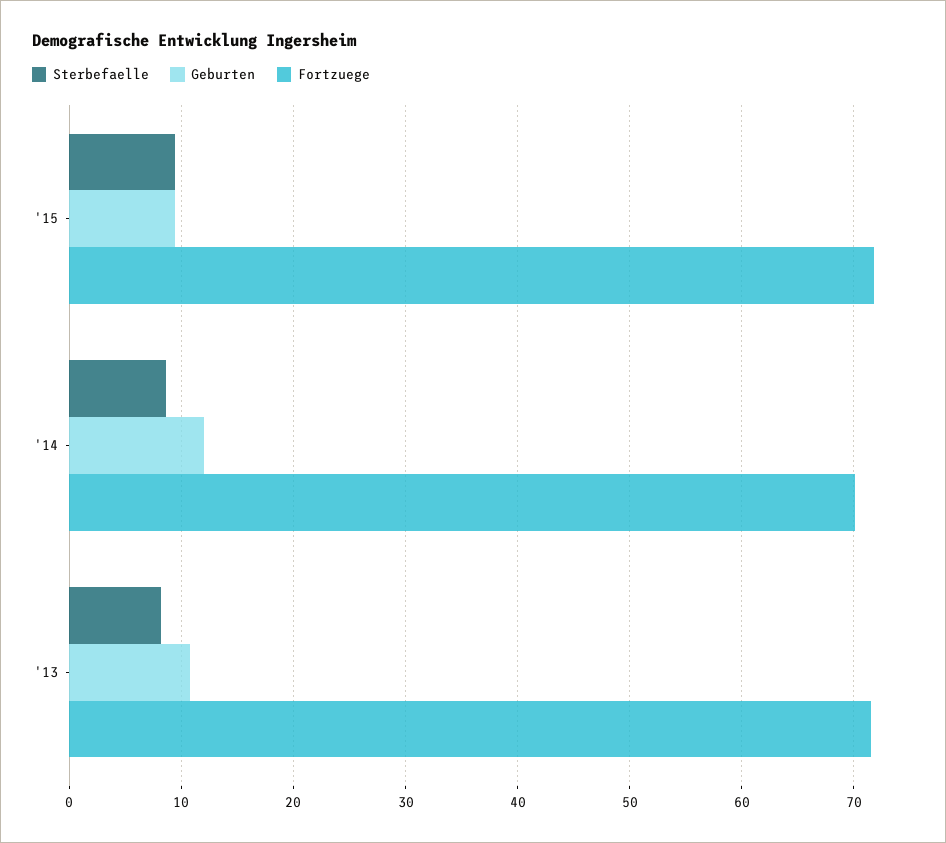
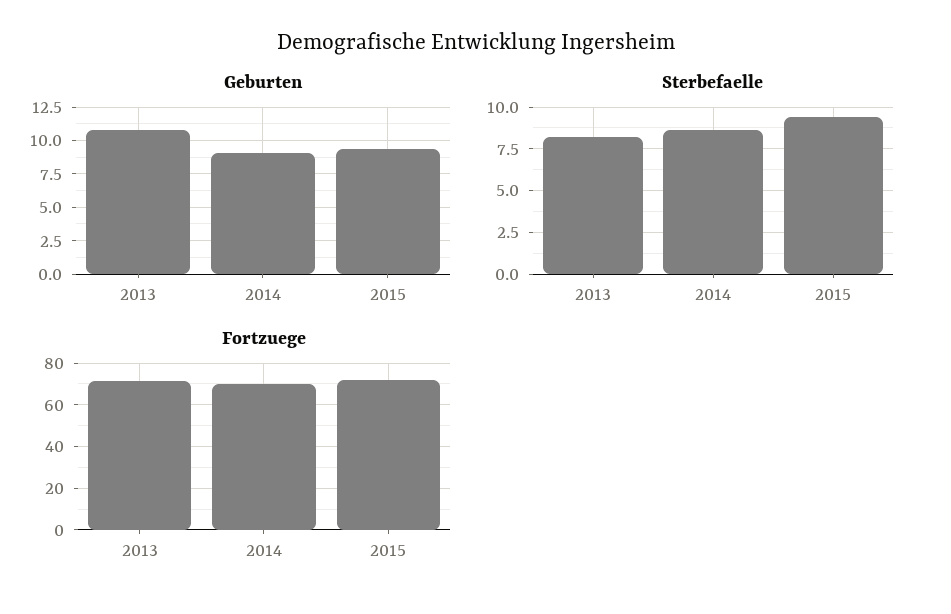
  {
    "Sterbefaelle": {
      "'15": 9.5,
      "'14": 8.5,
      "'13": 8
    },
    "Geburten": {
      "'15": 9.5,
-     "'14": 12,
+     "'14": 9,
      "'13": 11
    },
    "Fortzuege": {
      "'15": 72,
      "'14": 70,
      "'13": 72
    }
  }

